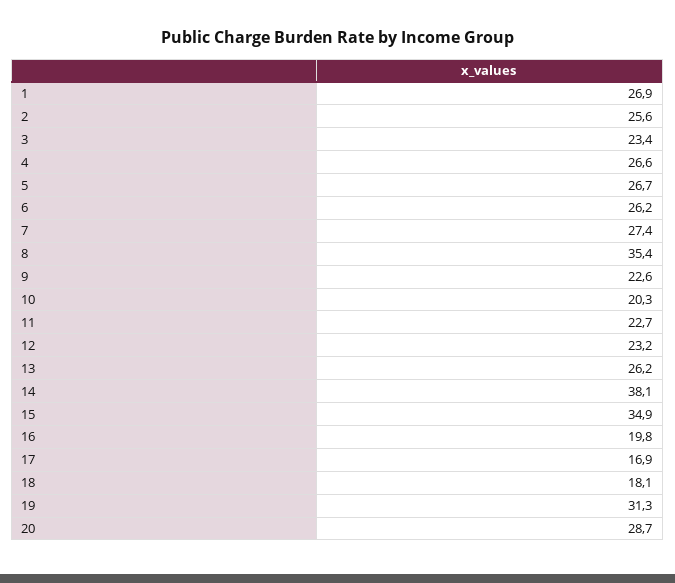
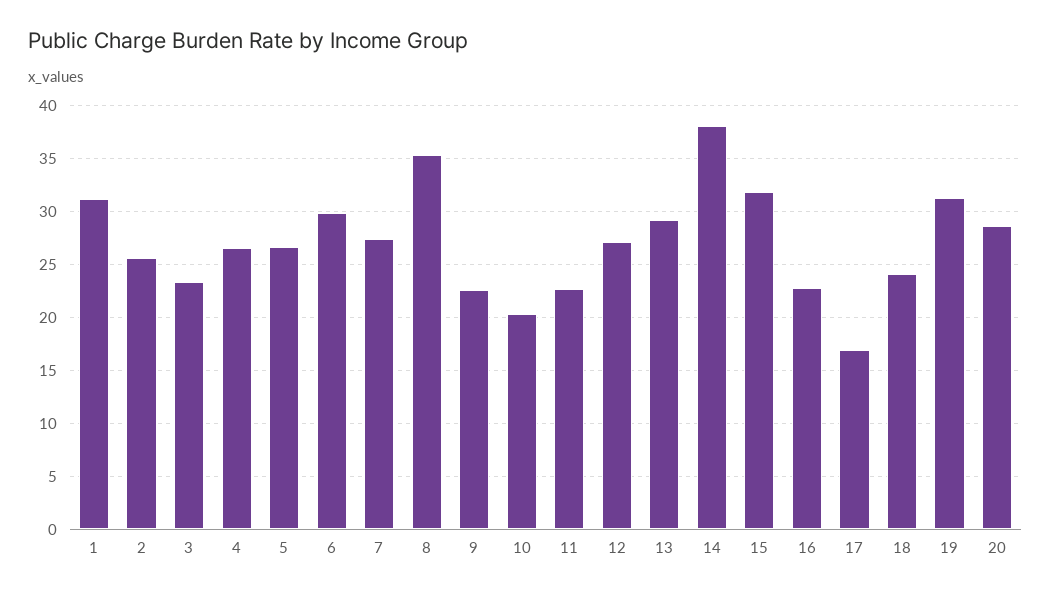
  {
-   "1": 26.9,
+   "1": 31,
    "2": 25.6,
    "3": 23.4,
    "4": 26.6,
    "5": 26.7,
-   "6": 26.2,
+   "6": 30,
    "7": 27.4,
    "8": 35.4,
    "9": 22.6,
    "10": 20.3,
    "11": 22.7,
-   "12": 23.2,
+   "12": 27,
-   "13": 26.2,
+   "13": 29,
    "14": 38.1,
-   "15": 34.9,
+   "15": 32,
-   "16": 19.8,
+   "16": 23,
    "17": 16.9,
-   "18": 18.1,
+   "18": 24,
    "19": 31.3,
    "20": 28.7
  }

